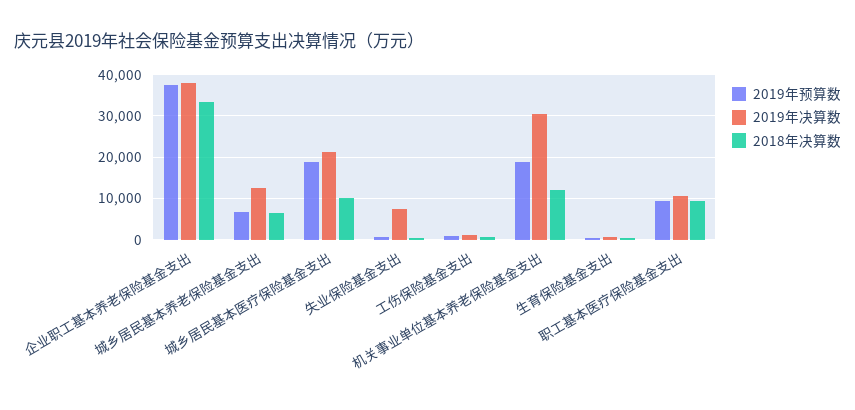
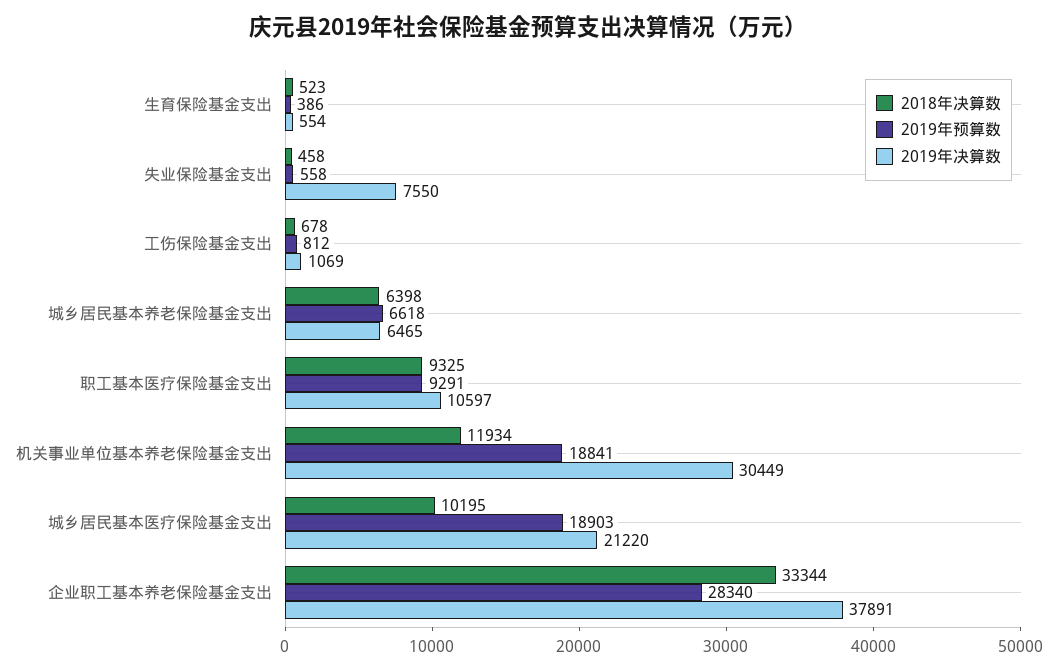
  {
    "2019年预算数": {
-     "企业职工基本养老保险基金支出": 38000,
+     "企业职工基本养老保险基金支出": 28340,
      "城乡居民基本养老保险基金支出": 6618,
      "城乡居民基本医疗保险基金支出": 18903,
      "失业保险基金支出": 558,
      "工伤保险基金支出": 812,
      "机关事业单位基本养老保险基金支出": 18841,
      "生育保险基金支出": 386,
      "职工基本医疗保险基金支出": 9291
    },
    "2019年决算数": {
      "企业职工基本养老保险基金支出": 37891,
-     "城乡居民基本养老保险基金支出": 12000,
+     "城乡居民基本养老保险基金支出": 6465,
      "城乡居民基本医疗保险基金支出": 21220,
      "失业保险基金支出": 7550,
      "工伤保险基金支出": 1069,
      "机关事业单位基本养老保险基金支出": 30449,
      "生育保险基金支出": 554,
      "职工基本医疗保险基金支出": 10597
    },
    "2018年决算数": {
      "企业职工基本养老保险基金支出": 33344,
      "城乡居民基本养老保险基金支出": 6398,
      "城乡居民基本医疗保险基金支出": 10195,
      "失业保险基金支出": 458,
      "工伤保险基金支出": 678,
      "机关事业单位基本养老保险基金支出": 11934,
      "生育保险基金支出": 523,
      "职工基本医疗保险基金支出": 9325
    }
  }

